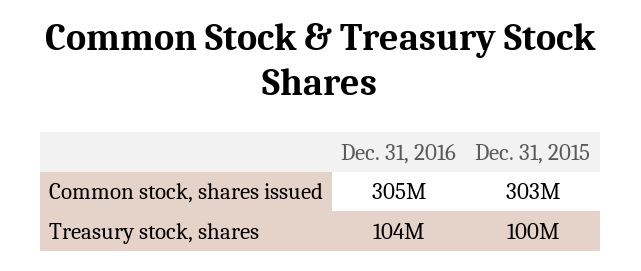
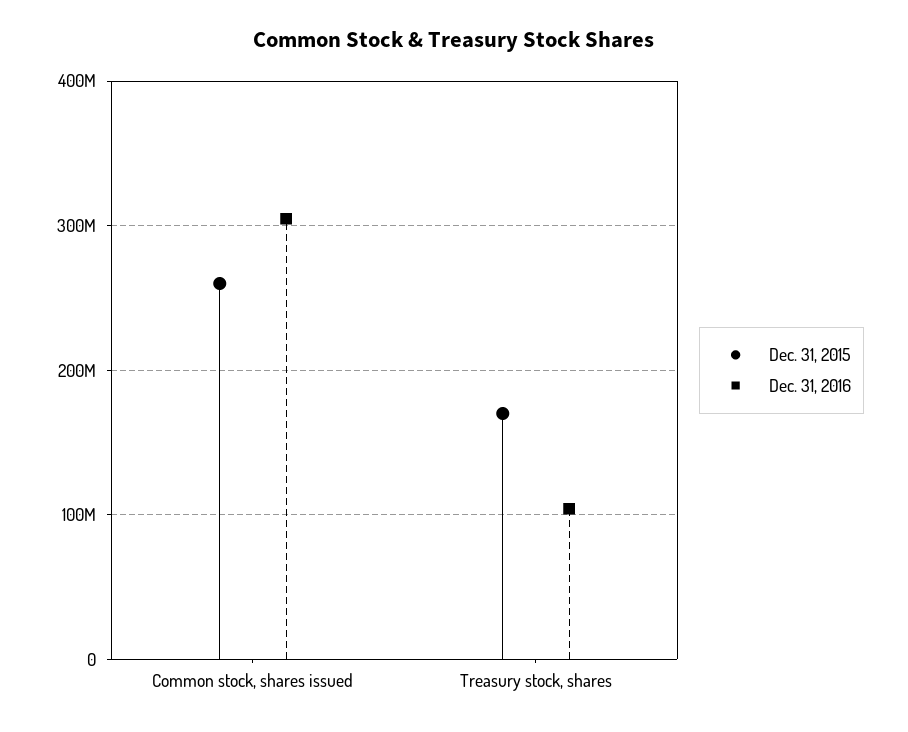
  {
    "Dec. 31, 2016": {
      "Common stock, shares issued": 305000000,
      "Treasury stock, shares": 104000000
    },
    "Dec. 31, 2015": {
-     "Common stock, shares issued": 303000000,
+     "Common stock, shares issued": 260000000,
-     "Treasury stock, shares": 100000000
+     "Treasury stock, shares": 170000000
    }
  }

